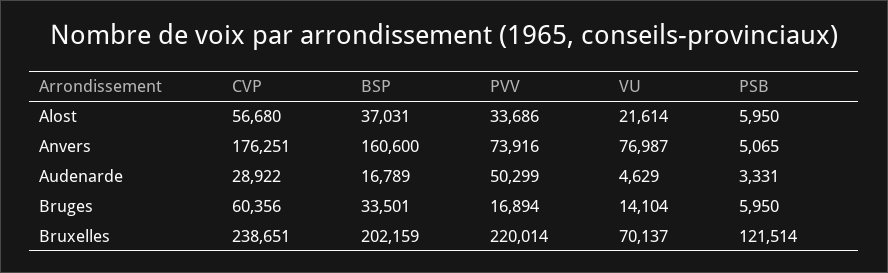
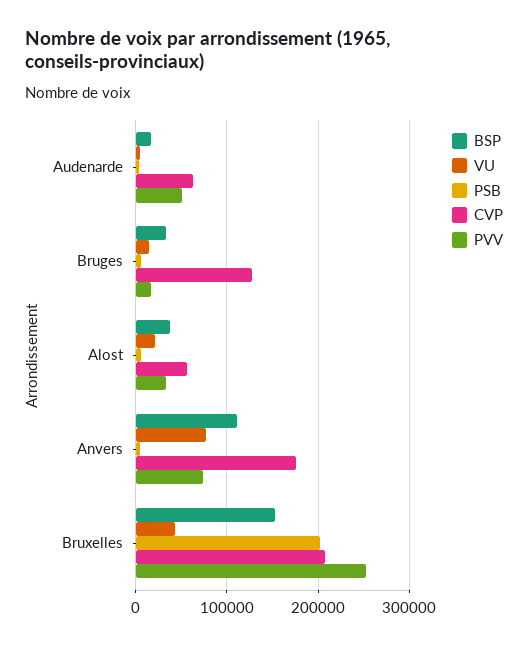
  {
    "CVP": {
      "Alost": 56680,
      "Anvers": 176251,
-     "Audenarde": 28922,
+     "Audenarde": 60000,
-     "Bruges": 60356,
+     "Bruges": 130000,
-     "Bruxelles": 238651
+     "Bruxelles": 210000
    },
    "BSP": {
      "Alost": 37031,
-     "Anvers": 160600,
+     "Anvers": 110000,
      "Audenarde": 16789,
      "Bruges": 33501,
-     "Bruxelles": 202159
+     "Bruxelles": 150000
    },
    "PVV": {
      "Alost": 33686,
      "Anvers": 73916,
      "Audenarde": 50299,
      "Bruges": 16894,
-     "Bruxelles": 220014
+     "Bruxelles": 250000
    },
    "VU": {
      "Alost": 21614,
      "Anvers": 76987,
      "Audenarde": 4629,
      "Bruges": 14104,
-     "Bruxelles": 70137
+     "Bruxelles": 40000
    },
    "PSB": {
      "Alost": 5950,
      "Anvers": 5065,
      "Audenarde": 3331,
      "Bruges": 5950,
-     "Bruxelles": 121514
+     "Bruxelles": 200000
    }
  }

